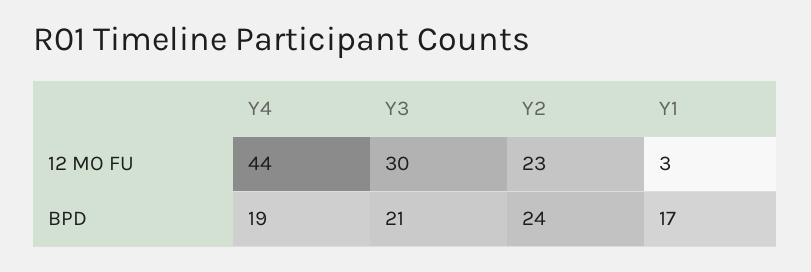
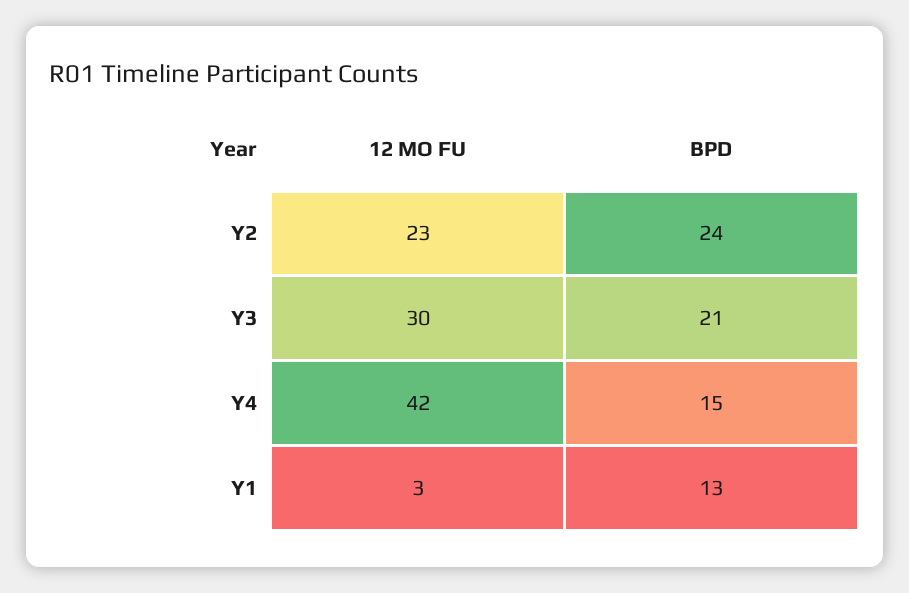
  {
    "Y4": {
-     "12 MO FU": 44,
+     "12 MO FU": 42,
-     "BPD": 19
+     "BPD": 15
    },
    "Y3": {
      "12 MO FU": 30,
      "BPD": 21
    },
    "Y2": {
      "12 MO FU": 23,
      "BPD": 24
    },
    "Y1": {
      "12 MO FU": 3,
-     "BPD": 17
+     "BPD": 13
    }
  }

